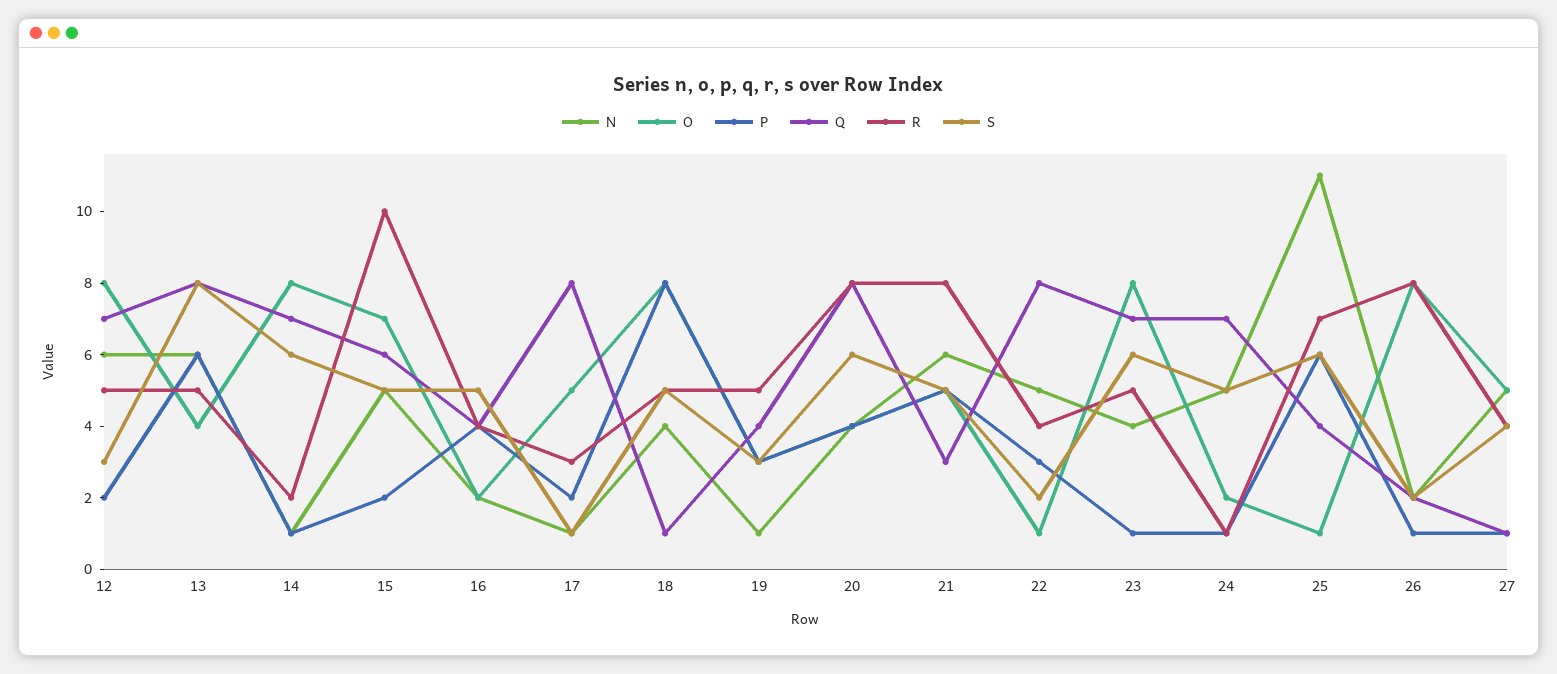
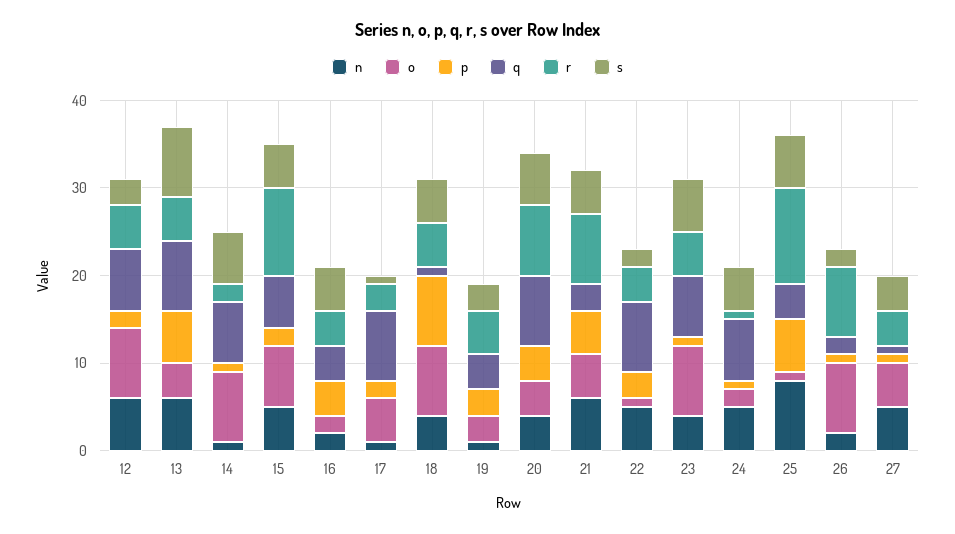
  {
    "N": {
      "12": 6,
      "13": 6,
      "14": 1,
      "15": 5,
      "16": 2,
      "17": 1,
      "18": 4,
      "19": 1,
      "20": 4,
      "21": 6,
      "22": 5,
      "23": 4,
      "24": 5,
-     "25": 11,
+     "25": 8,
      "26": 2,
      "27": 5
    },
    "O": {
      "12": 8,
      "13": 4,
      "14": 8,
      "15": 7,
      "16": 2,
      "17": 5,
      "18": 8,
      "19": 3,
      "20": 4,
      "21": 5,
      "22": 1,
      "23": 8,
      "24": 2,
      "25": 1,
      "26": 8,
      "27": 5
    },
    "P": {
      "12": 2,
      "13": 6,
      "14": 1,
      "15": 2,
      "16": 4,
      "17": 2,
      "18": 8,
      "19": 3,
      "20": 4,
      "21": 5,
      "22": 3,
      "23": 1,
      "24": 1,
      "25": 6,
      "26": 1,
      "27": 1
    },
    "Q": {
      "12": 7,
      "13": 8,
      "14": 7,
      "15": 6,
      "16": 4,
      "17": 8,
      "18": 1,
      "19": 4,
      "20": 8,
      "21": 3,
      "22": 8,
      "23": 7,
      "24": 7,
      "25": 4,
      "26": 2,
      "27": 1
    },
    "R": {
      "12": 5,
      "13": 5,
      "14": 2,
      "15": 10,
      "16": 4,
      "17": 3,
      "18": 5,
      "19": 5,
      "20": 8,
      "21": 8,
      "22": 4,
      "23": 5,
      "24": 1,
-     "25": 7,
+     "25": 11,
      "26": 8,
      "27": 4
    },
    "S": {
      "12": 3,
      "13": 8,
      "14": 6,
      "15": 5,
      "16": 5,
      "17": 1,
      "18": 5,
      "19": 3,
      "20": 6,
      "21": 5,
      "22": 2,
      "23": 6,
      "24": 5,
      "25": 6,
      "26": 2,
      "27": 4
    }
  }

